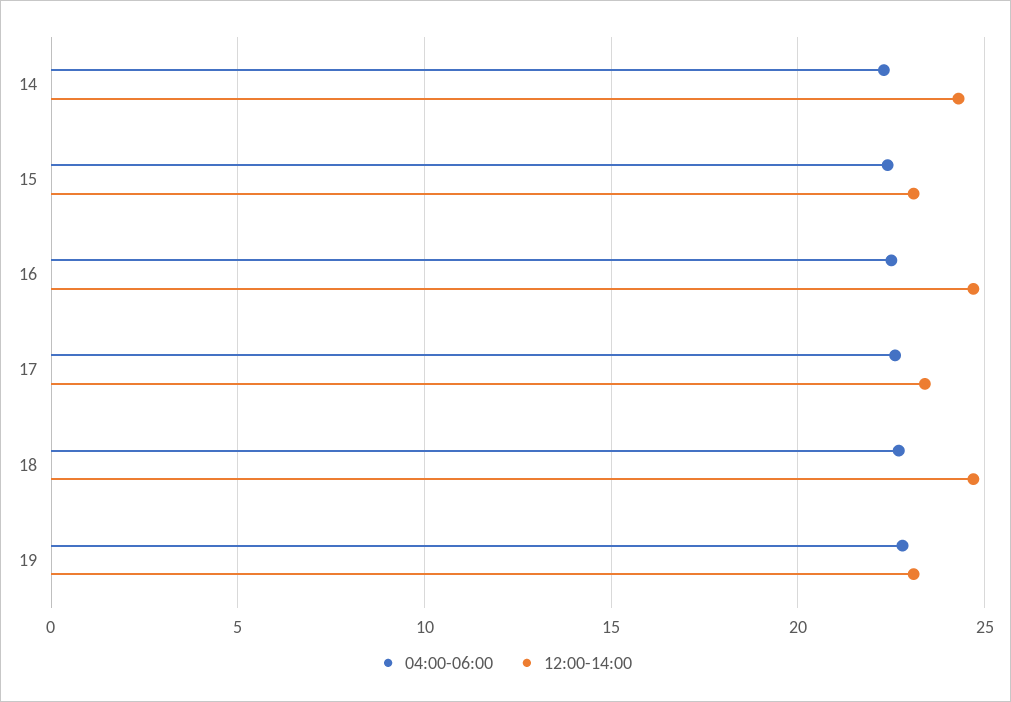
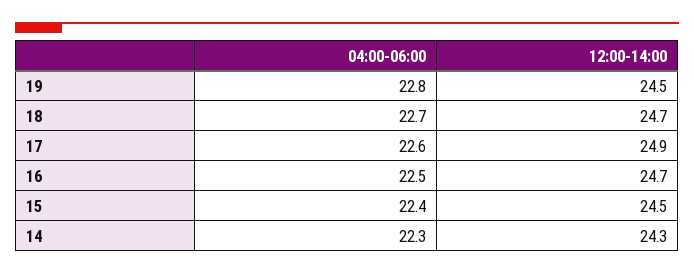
  {
    "04:00-06:00": {
      "14": 22.3,
      "15": 22.4,
      "16": 22.5,
      "17": 22.6,
      "18": 22.7,
      "19": 22.8
    },
    "12:00-14:00": {
      "14": 24.3,
-     "15": 23,
+     "15": 24.5,
      "16": 24.7,
-     "17": 23.5,
+     "17": 24.9,
      "18": 24.7,
-     "19": 23
+     "19": 24.5
    }
  }

